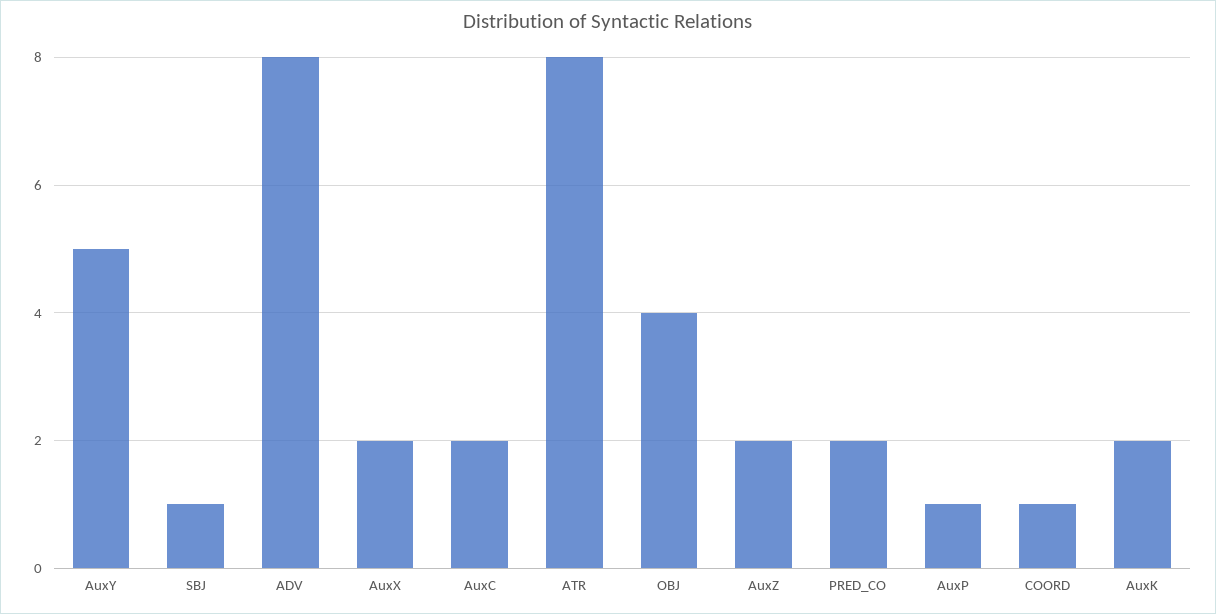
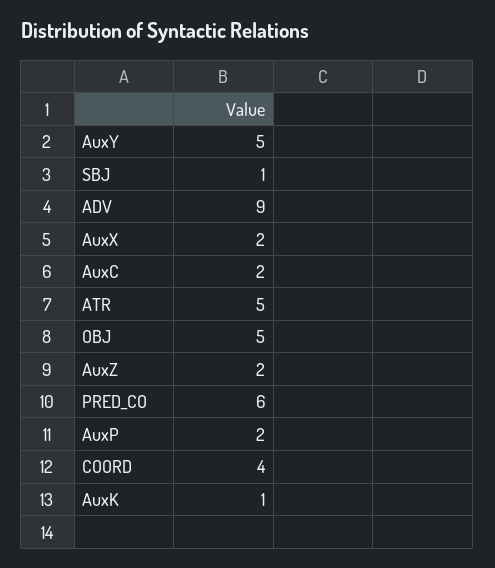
  {
    "AuxY": 5,
    "SBJ": 1,
-   "ADV": 8,
+   "ADV": 9,
    "AuxX": 2,
    "AuxC": 2,
-   "ATR": 8,
+   "ATR": 5,
-   "OBJ": 4,
+   "OBJ": 5,
    "AuxZ": 2,
-   "PRED_CO": 2,
+   "PRED_CO": 6,
-   "AuxP": 1,
+   "AuxP": 2,
-   "COORD": 1,
+   "COORD": 4,
-   "AuxK": 2
+   "AuxK": 1
  }

